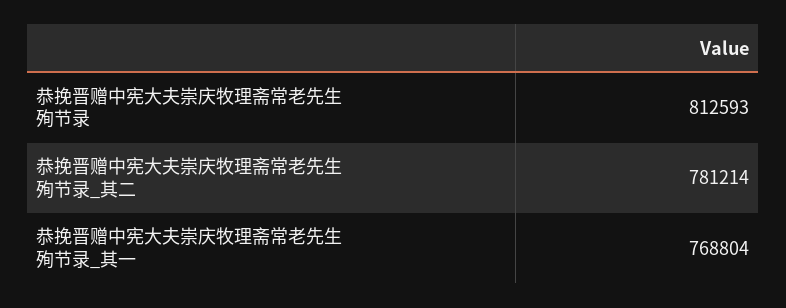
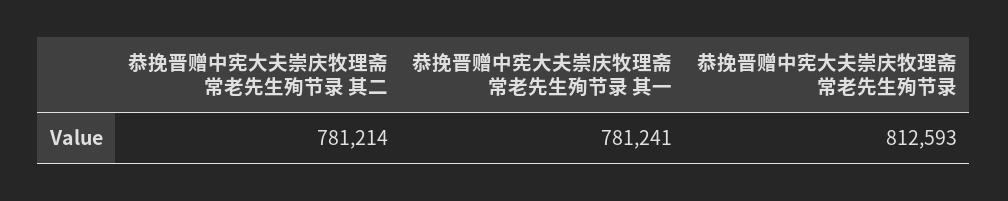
  {
    "恭挽晋赠中宪大夫崇庆牧理斋常老先生殉节录": 812593,
    "恭挽晋赠中宪大夫崇庆牧理斋常老先生殉节录_其二": 781214,
-   "恭挽晋赠中宪大夫崇庆牧理斋常老先生殉节录_其一": 768804
+   "恭挽晋赠中宪大夫崇庆牧理斋常老先生殉节录_其一": 781241
  }

